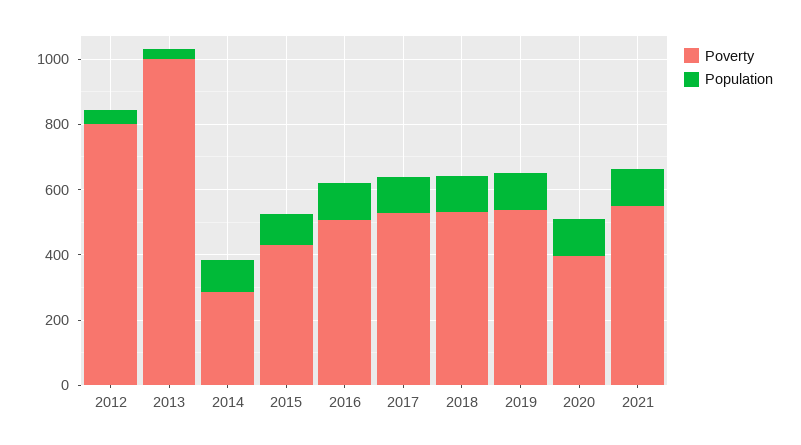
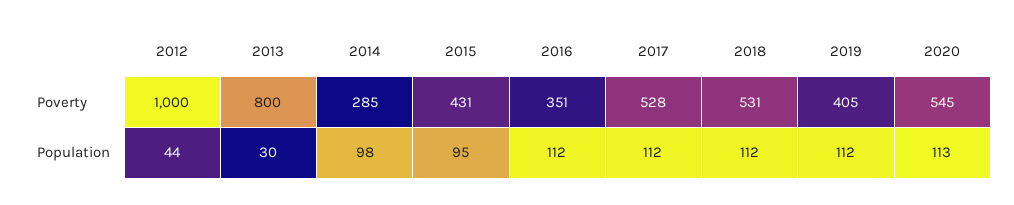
  {
    "Poverty": {
-     "2012": 800,
+     "2012": 1000,
-     "2013": 1000,
+     "2013": 800,
      "2014": 285,
      "2015": 431,
-     "2016": 500,
+     "2016": 351,
      "2017": 528,
      "2018": 531,
-     "2019": 550,
+     "2019": 405,
-     "2020": 400,
+     "2020": 545
-     "2021": 550
    },
    "Population": {
      "2012": 44,
      "2013": 30,
      "2014": 98,
      "2015": 95,
      "2016": 112,
      "2017": 112,
      "2018": 112,
      "2019": 112,
-     "2020": 113,
+     "2020": 113
-     "2021": 100
    }
  }

